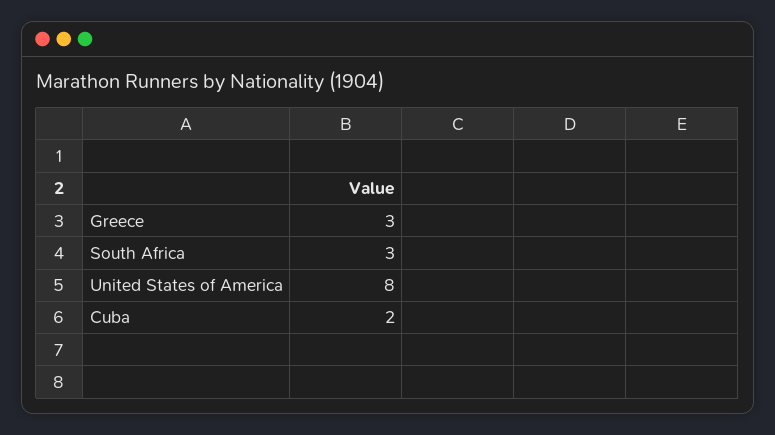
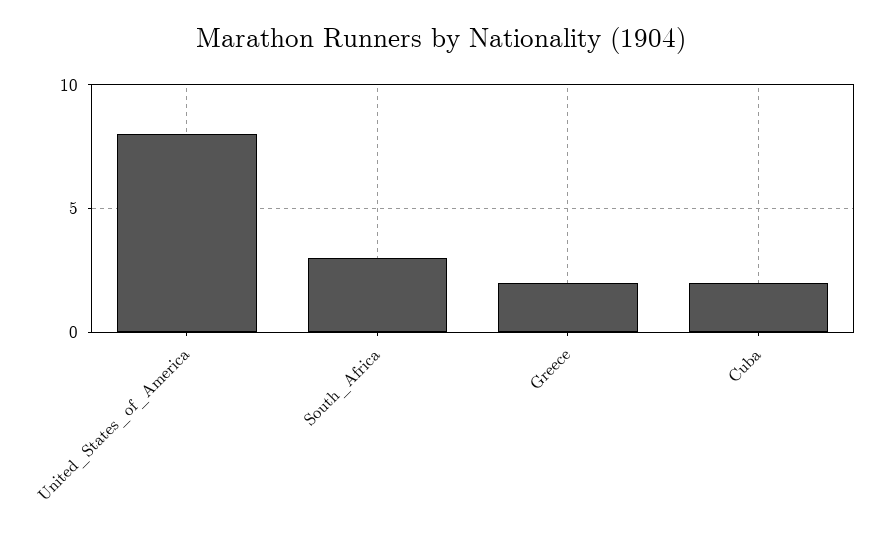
  {
-   "Greece": 3,
+   "Greece": 2,
    "South Africa": 3,
    "United States of America": 8,
    "Cuba": 2
  }

